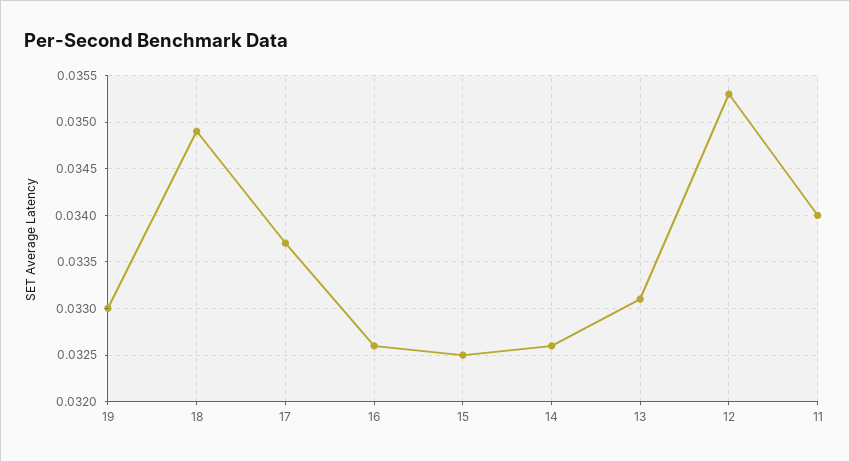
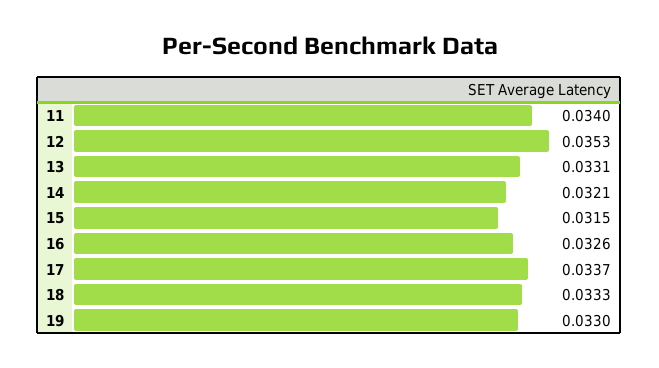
  {
    "19": 0.033,
-   "18": 0.0349,
+   "18": 0.0333,
    "17": 0.0337,
    "16": 0.0326,
-   "15": 0.0325,
+   "15": 0.0315,
-   "14": 0.0326,
+   "14": 0.0321,
    "13": 0.0331,
    "12": 0.0353,
    "11": 0.034
  }

